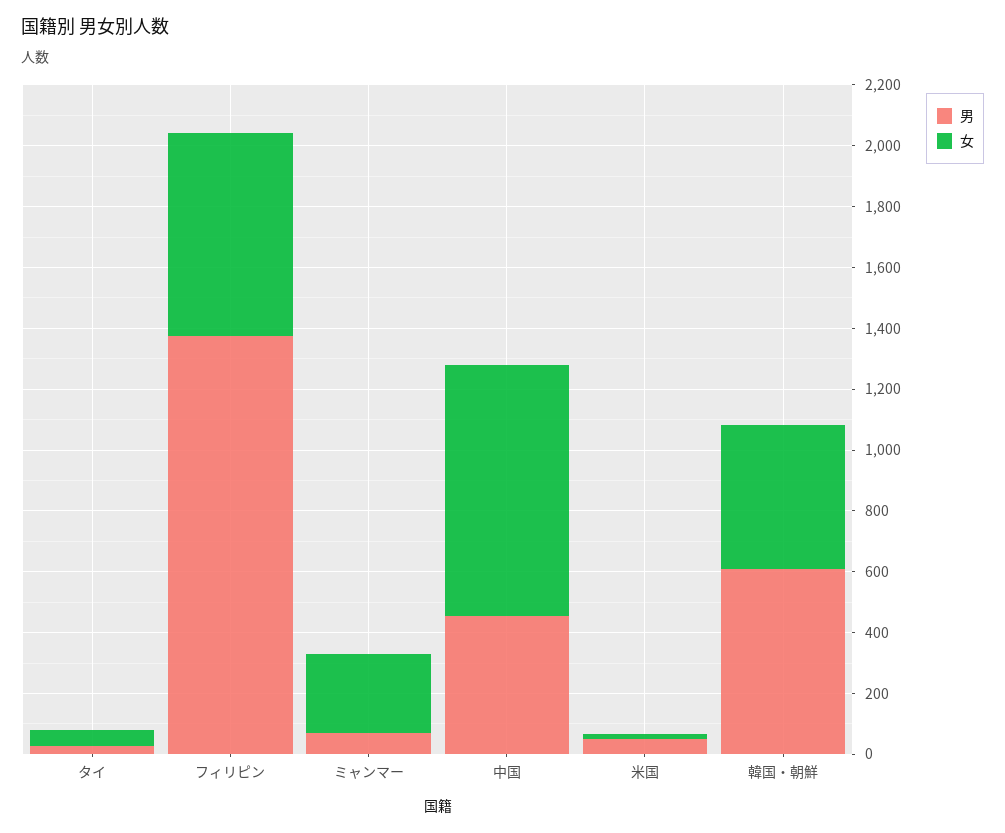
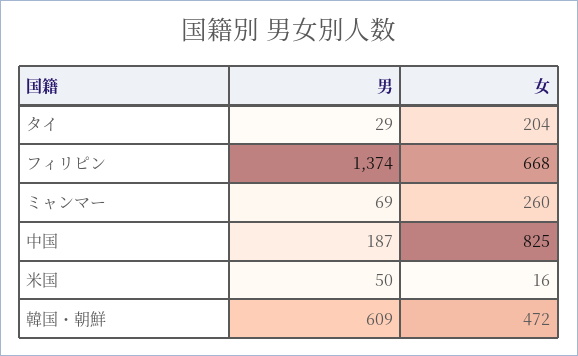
  {
    "男": {
      "タイ": 29,
      "フィリピン": 1374,
      "ミャンマー": 69,
-     "中国": 450,
+     "中国": 187,
      "米国": 50,
      "韓国・朝鮮": 609
    },
    "女": {
-     "タイ": 50,
+     "タイ": 204,
      "フィリピン": 668,
      "ミャンマー": 260,
      "中国": 825,
      "米国": 16,
      "韓国・朝鮮": 472
    }
  }

